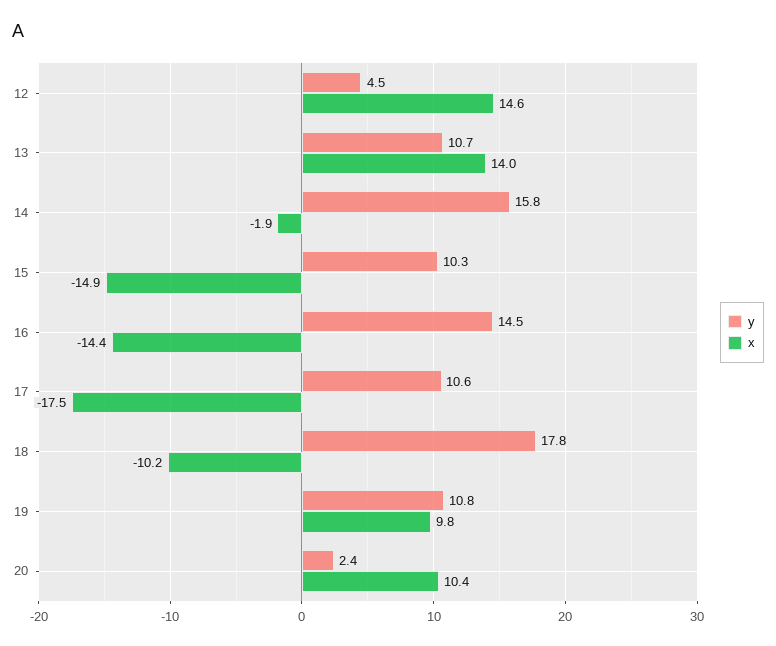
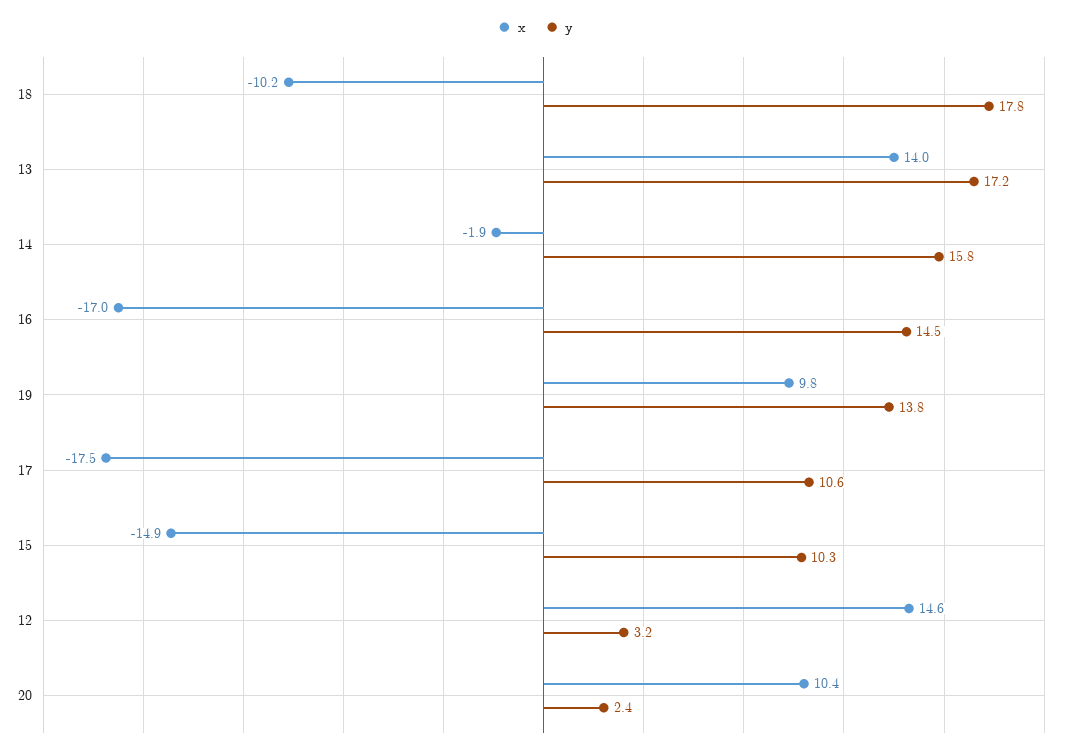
  {
    "y": {
-     "12": 4.5,
+     "12": 3.2,
-     "13": 10.7,
+     "13": 17.2,
      "14": 15.8,
      "15": 10.3,
      "16": 14.5,
      "17": 10.6,
      "18": 17.8,
-     "19": 10.8,
+     "19": 13.8,
      "20": 2.4
    },
    "x": {
      "12": 14.6,
      "13": 14,
      "14": -1.9,
      "15": -14.9,
-     "16": -14.4,
+     "16": -17,
      "17": -17.5,
      "18": -10.2,
      "19": 9.8,
      "20": 10.4
    }
  }

